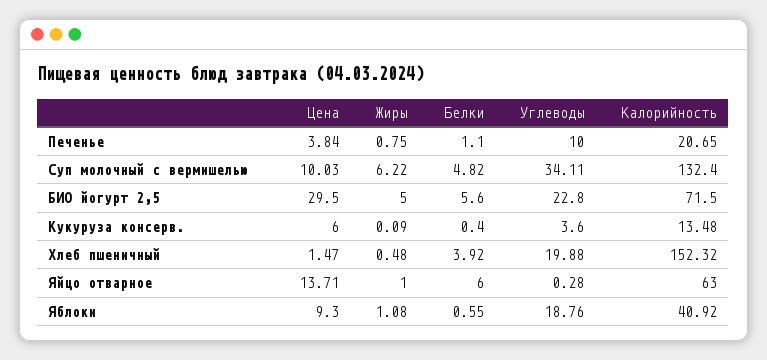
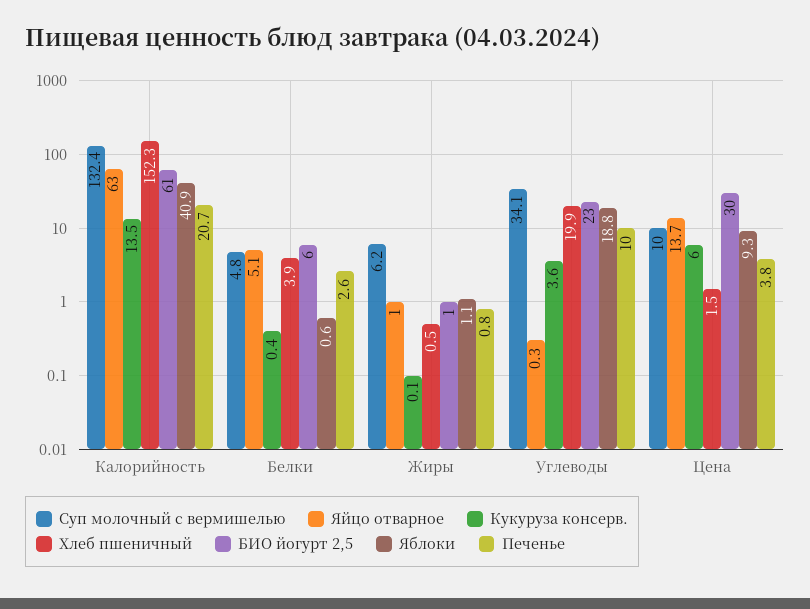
  {
    "Печенье": {
      "Цена": 3.84,
      "Жиры": 0.75,
-     "Белки": 1.1,
+     "Белки": 2.6,
      "Углеводы": 10,
      "Калорийность": 20.65
    },
    "Суп молочный с вермишелью": {
      "Цена": 10.03,
      "Жиры": 6.22,
      "Белки": 4.82,
      "Углеводы": 34.11,
      "Калорийность": 132.4
    },
    "БИО йогурт 2,5": {
      "Цена": 29.5,
-     "Жиры": 5,
+     "Жиры": 1,
      "Белки": 5.6,
      "Углеводы": 22.8,
-     "Калорийность": 71.5
+     "Калорийность": 61
    },
    "Кукуруза консерв.": {
      "Цена": 6,
      "Жиры": 0.09,
      "Белки": 0.4,
      "Углеводы": 3.6,
      "Калорийность": 13.48
    },
    "Хлеб пшеничный": {
      "Цена": 1.47,
      "Жиры": 0.48,
      "Белки": 3.92,
      "Углеводы": 19.88,
      "Калорийность": 152.32
    },
    "Яйцо отварное": {
      "Цена": 13.71,
      "Жиры": 1,
-     "Белки": 6,
+     "Белки": 5.1,
      "Углеводы": 0.28,
      "Калорийность": 63
    },
    "Яблоки": {
      "Цена": 9.3,
      "Жиры": 1.08,
      "Белки": 0.55,
      "Углеводы": 18.76,
      "Калорийность": 40.92
    }
  }

